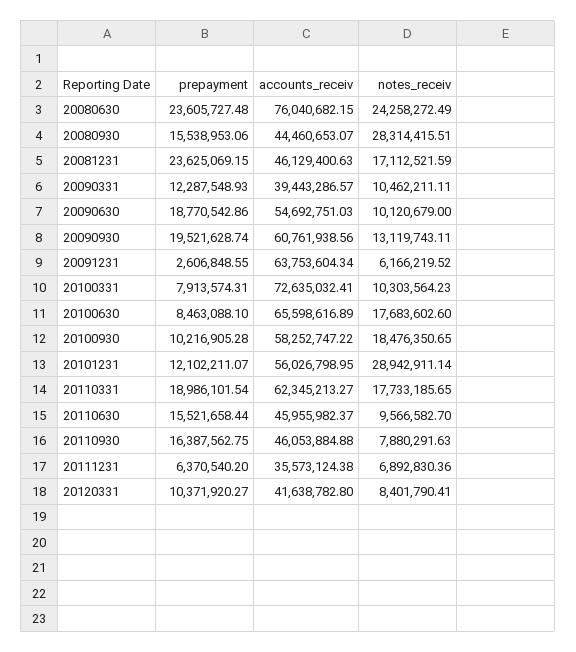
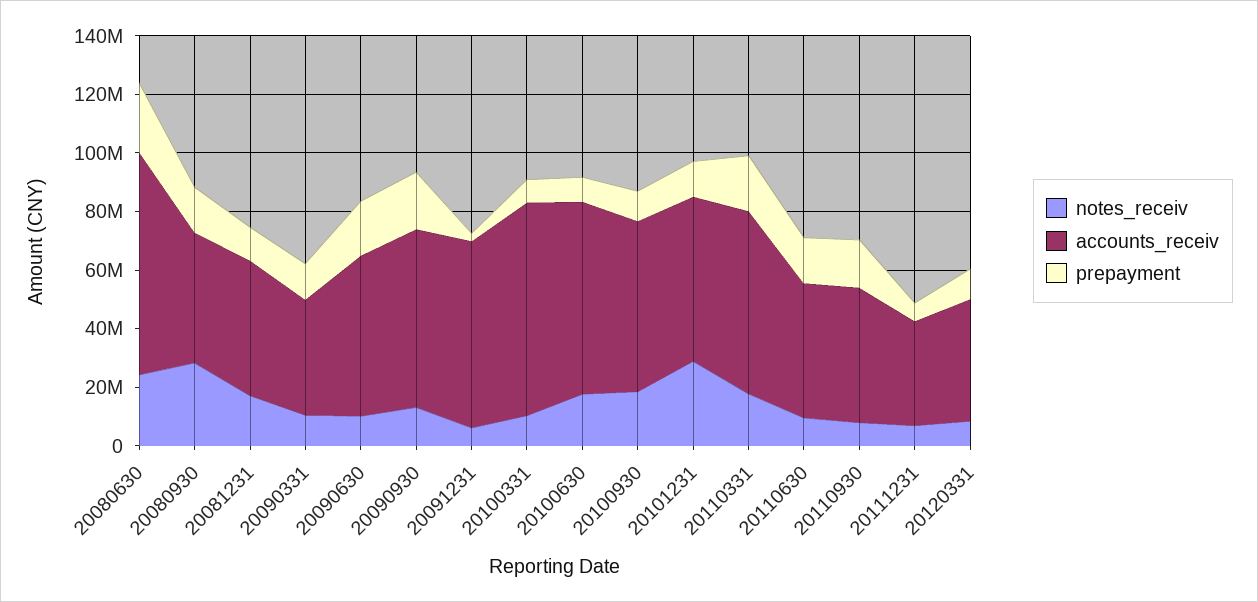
  {
    "prepayment": {
      "20080630": 23605727.48,
      "20080930": 15538953.06,
-     "20081231": 23625069.15,
+     "20081231": 10000000,
      "20090331": 12287548.93,
      "20090630": 18770542.86,
      "20090930": 19521628.74,
      "20091231": 2606848.55,
      "20100331": 7913574.31,
      "20100630": 8463088.1,
      "20100930": 10216905.28,
      "20101231": 12102211.07,
      "20110331": 18986101.54,
      "20110630": 15521658.44,
      "20110930": 16387562.75,
      "20111231": 6370540.2,
      "20120331": 10371920.27
    },
    "accounts_receiv": {
      "20080630": 76040682.15,
      "20080930": 44460653.07,
      "20081231": 46129400.63,
      "20090331": 39443286.57,
      "20090630": 54692751.03,
      "20090930": 60761938.56,
      "20091231": 63753604.34,
      "20100331": 72635032.41,
      "20100630": 65598616.89,
      "20100930": 58252747.22,
      "20101231": 56026798.95,
      "20110331": 62345213.27,
      "20110630": 45955982.37,
      "20110930": 46053884.88,
      "20111231": 35573124.38,
      "20120331": 41638782.8
    },
    "notes_receiv": {
      "20080630": 24258272.49,
      "20080930": 28314415.51,
      "20081231": 17112521.59,
      "20090331": 10462211.11,
      "20090630": 10120679,
      "20090930": 13119743.11,
      "20091231": 6166219.52,
      "20100331": 10303564.23,
      "20100630": 17683602.6,
      "20100930": 18476350.65,
      "20101231": 28942911.14,
      "20110331": 17733185.65,
      "20110630": 9566582.7,
      "20110930": 7880291.63,
      "20111231": 6892830.36,
      "20120331": 8401790.41
    }
  }

